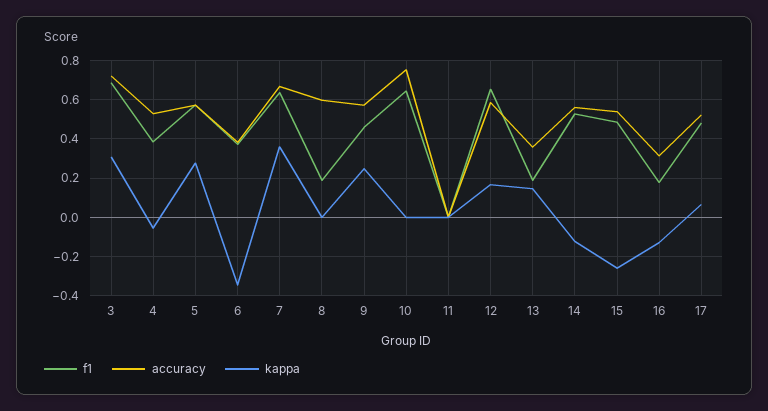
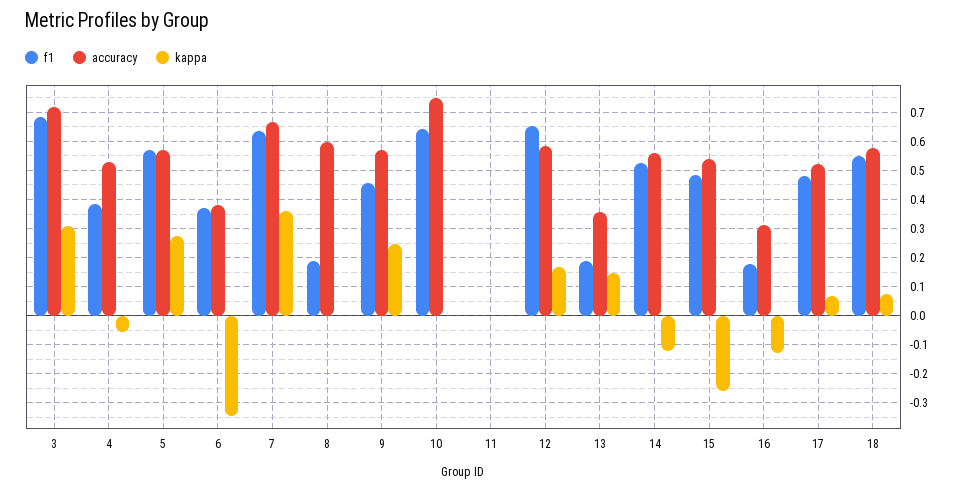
  {
    "f1": {
      "3": 0.675,
      "4": 0.375,
      "5": 0.575,
      "6": 0.375,
      "7": 0.625,
      "8": 0.2,
      "9": 0.45,
      "10": 0.65,
      "11": 0,
      "12": 0.65,
      "13": 0.2,
      "14": 0.525,
      "15": 0.475,
      "16": 0.175,
-     "17": 0.475
+     "17": 0.475,
+     "18": 0.55
    },
    "accuracy": {
      "3": 0.725,
      "4": 0.525,
      "5": 0.575,
      "6": 0.375,
      "7": 0.675,
      "8": 0.6,
      "9": 0.575,
      "10": 0.75,
      "11": 0,
      "12": 0.575,
      "13": 0.35,
      "14": 0.55,
      "15": 0.55,
      "16": 0.325,
-     "17": 0.525
+     "17": 0.525,
+     "18": 0.575
    },
    "kappa": {
      "3": 0.3,
      "4": -0.05,
      "5": 0.275,
      "6": -0.35,
      "7": 0.35,
      "8": 0,
      "9": 0.25,
      "10": 0,
      "11": 0,
      "12": 0.175,
      "13": 0.15,
      "14": -0.125,
      "15": -0.25,
      "16": -0.125,
-     "17": 0.075
+     "17": 0.075,
+     "18": 0.075
    }
  }

